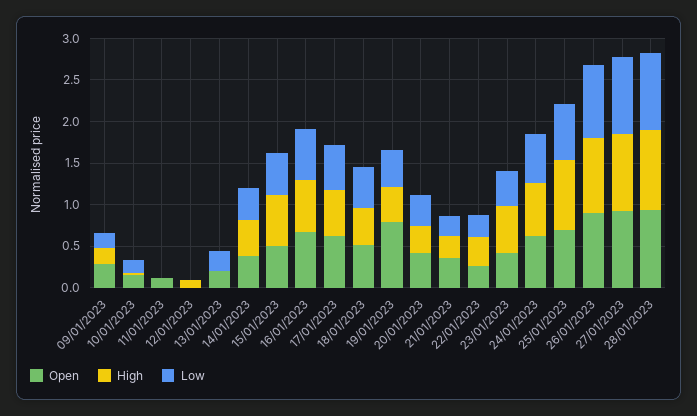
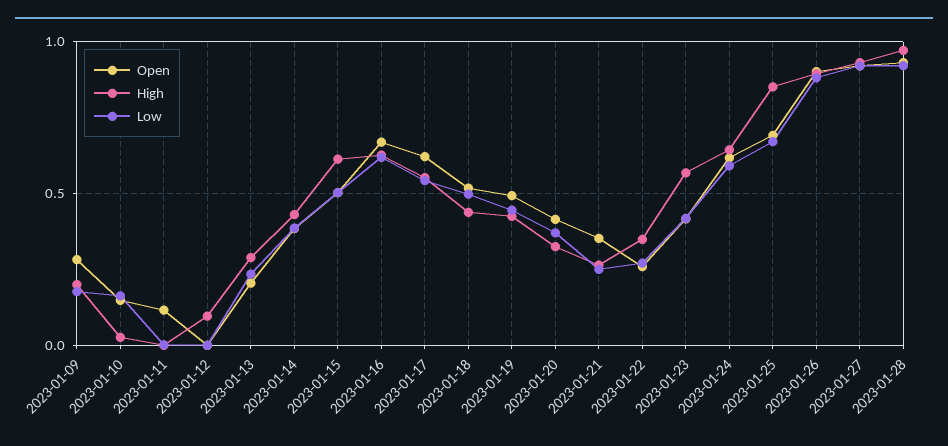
  {
    "Open": {
      "09/01/2023": 0.3,
      "10/01/2023": 0.15,
      "11/01/2023": 0.1,
      "12/01/2023": 0,
      "13/01/2023": 0.2,
      "14/01/2023": 0.4,
      "15/01/2023": 0.5,
      "16/01/2023": 0.65,
      "17/01/2023": 0.6,
      "18/01/2023": 0.5,
-     "19/01/2023": 0.8,
+     "19/01/2023": 0.5,
      "20/01/2023": 0.4,
      "21/01/2023": 0.35,
      "22/01/2023": 0.25,
      "23/01/2023": 0.4,
      "24/01/2023": 0.6,
      "25/01/2023": 0.7,
      "26/01/2023": 0.9,
      "27/01/2023": 0.9,
      "28/01/2023": 0.95
    },
    "High": {
      "09/01/2023": 0.2,
      "10/01/2023": 0.05,
      "11/01/2023": 0,
      "12/01/2023": 0.1,
-     "13/01/2023": 0,
+     "13/01/2023": 0.3,
      "14/01/2023": 0.45,
      "15/01/2023": 0.6,
      "16/01/2023": 0.65,
      "17/01/2023": 0.55,
      "18/01/2023": 0.45,
      "19/01/2023": 0.45,
      "20/01/2023": 0.35,
      "21/01/2023": 0.25,
      "22/01/2023": 0.35,
      "23/01/2023": 0.55,
      "24/01/2023": 0.65,
      "25/01/2023": 0.85,
      "26/01/2023": 0.9,
      "27/01/2023": 0.95,
      "28/01/2023": 0.95
    },
    "Low": {
      "09/01/2023": 0.2,
      "10/01/2023": 0.15,
      "11/01/2023": 0,
      "12/01/2023": 0,
      "13/01/2023": 0.25,
      "14/01/2023": 0.4,
      "15/01/2023": 0.5,
      "16/01/2023": 0.6,
      "17/01/2023": 0.55,
      "18/01/2023": 0.5,
      "19/01/2023": 0.45,
      "20/01/2023": 0.35,
      "21/01/2023": 0.25,
      "22/01/2023": 0.25,
      "23/01/2023": 0.4,
      "24/01/2023": 0.6,
      "25/01/2023": 0.65,
      "26/01/2023": 0.9,
      "27/01/2023": 0.9,
      "28/01/2023": 0.9
    }
  }

